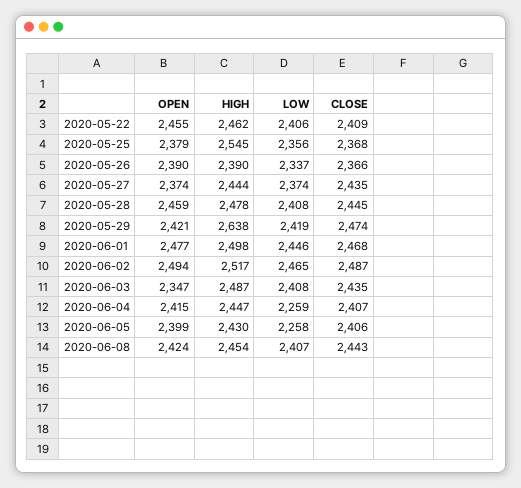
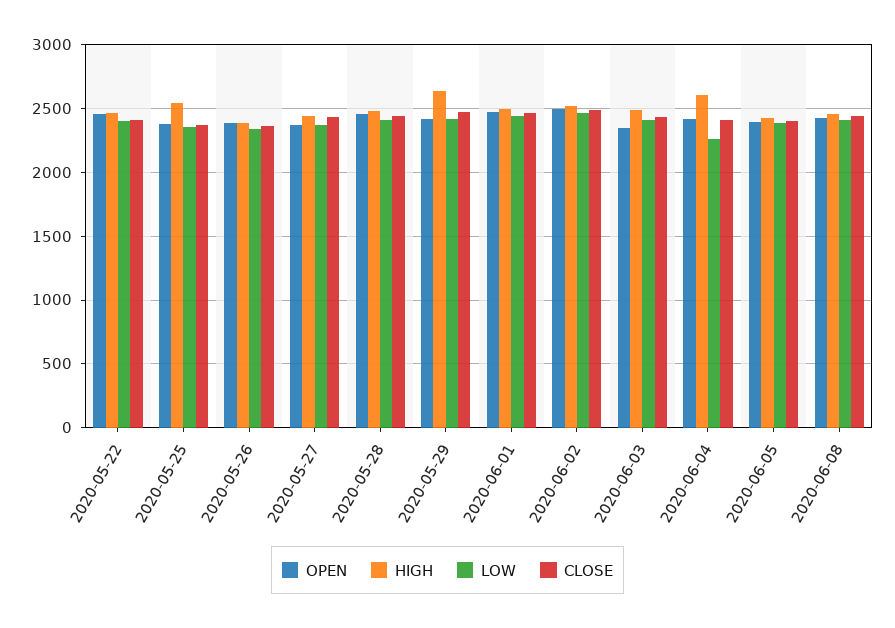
  {
    "OPEN": {
      "2020-05-22": 2455,
      "2020-05-25": 2379,
      "2020-05-26": 2390,
      "2020-05-27": 2374,
      "2020-05-28": 2459,
      "2020-05-29": 2421,
      "2020-06-01": 2477,
      "2020-06-02": 2494,
      "2020-06-03": 2347,
      "2020-06-04": 2415,
      "2020-06-05": 2399,
      "2020-06-08": 2424
    },
    "HIGH": {
      "2020-05-22": 2462,
      "2020-05-25": 2545,
      "2020-05-26": 2390,
      "2020-05-27": 2444,
      "2020-05-28": 2478,
      "2020-05-29": 2638,
      "2020-06-01": 2498,
      "2020-06-02": 2517,
      "2020-06-03": 2487,
-     "2020-06-04": 2447,
+     "2020-06-04": 2600,
      "2020-06-05": 2430,
      "2020-06-08": 2454
    },
    "LOW": {
      "2020-05-22": 2406,
      "2020-05-25": 2356,
      "2020-05-26": 2337,
      "2020-05-27": 2374,
      "2020-05-28": 2408,
      "2020-05-29": 2419,
      "2020-06-01": 2446,
      "2020-06-02": 2465,
      "2020-06-03": 2408,
      "2020-06-04": 2259,
-     "2020-06-05": 2258,
+     "2020-06-05": 2400,
      "2020-06-08": 2407
    },
    "CLOSE": {
      "2020-05-22": 2409,
      "2020-05-25": 2368,
      "2020-05-26": 2366,
      "2020-05-27": 2435,
      "2020-05-28": 2445,
      "2020-05-29": 2474,
      "2020-06-01": 2468,
      "2020-06-02": 2487,
      "2020-06-03": 2435,
      "2020-06-04": 2407,
      "2020-06-05": 2406,
      "2020-06-08": 2443
    }
  }

